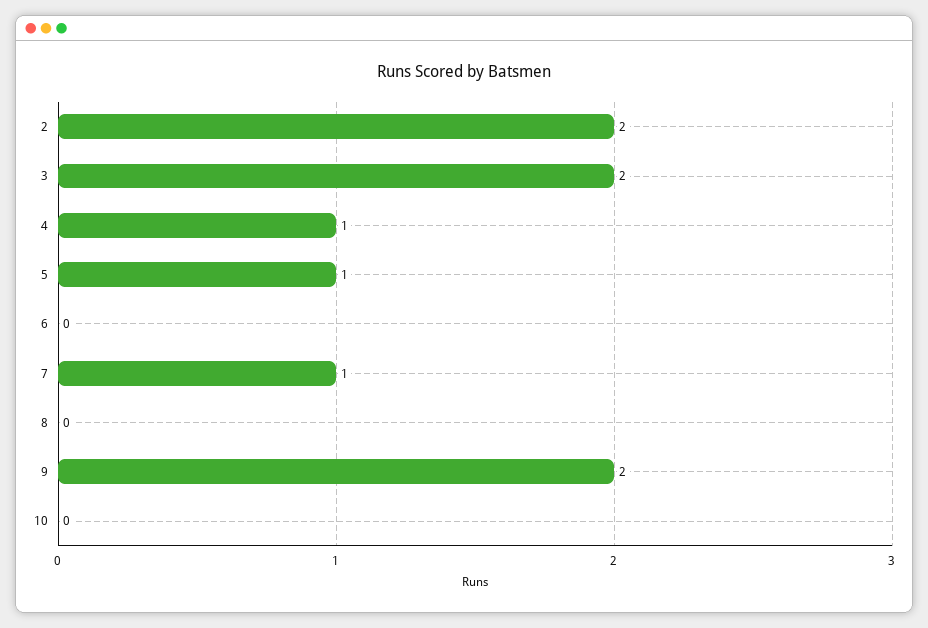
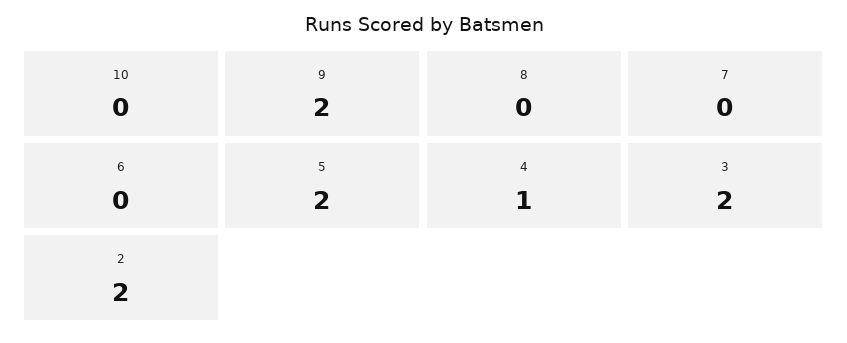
  {
    "2": 2,
    "3": 2,
    "4": 1,
-   "5": 1,
+   "5": 2,
    "6": 0,
-   "7": 1,
+   "7": 0,
    "8": 0,
    "9": 2,
    "10": 0
  }

